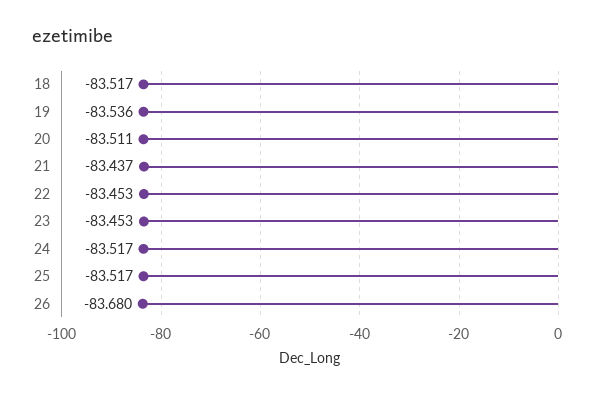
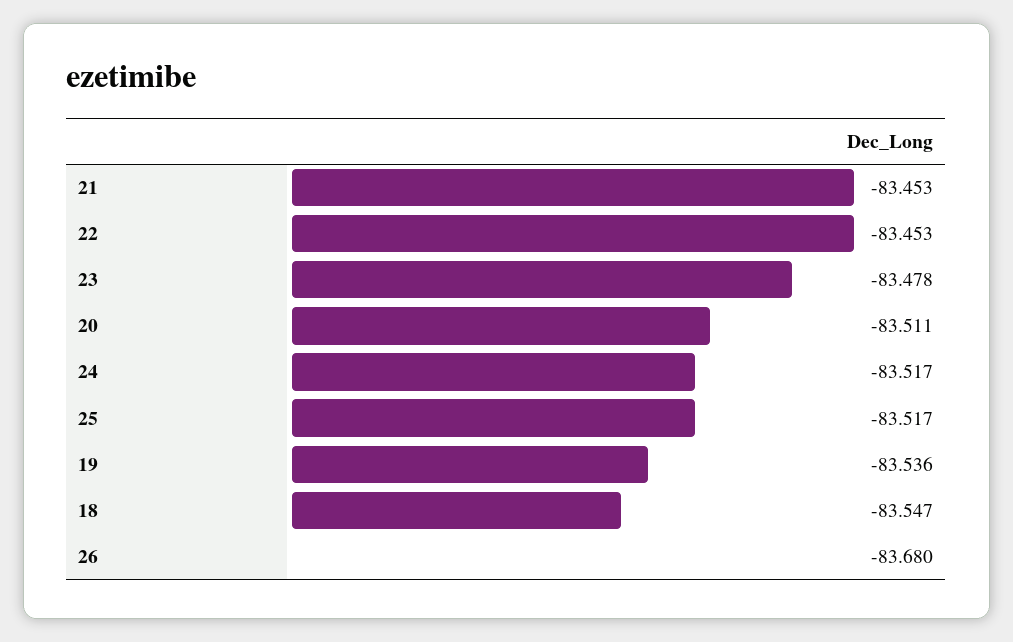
  {
-   "18": -83.517,
+   "18": -83.547,
    "19": -83.536,
    "20": -83.511,
-   "21": -83.437,
+   "21": -83.453,
    "22": -83.453,
-   "23": -83.453,
+   "23": -83.478,
    "24": -83.517,
    "25": -83.517,
    "26": -83.68
  }

